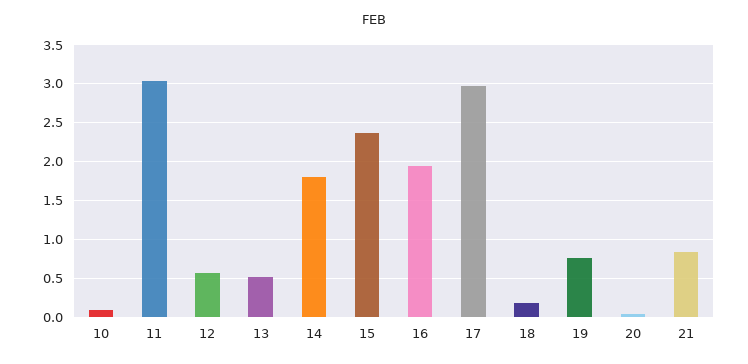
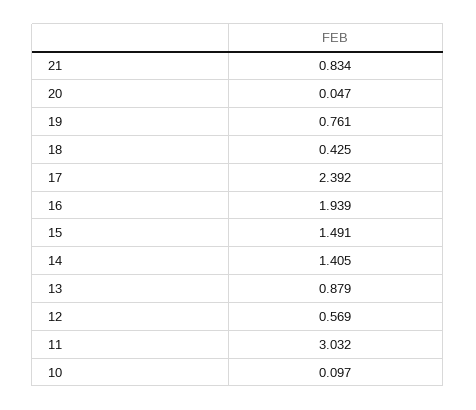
  {
    "10": 0.097,
    "11": 3.032,
    "12": 0.569,
-   "13": 0.5,
+   "13": 0.879,
-   "14": 1.8,
+   "14": 1.405,
-   "15": 2.4,
+   "15": 1.491,
    "16": 1.939,
-   "17": 3,
+   "17": 2.392,
-   "18": 0.2,
+   "18": 0.425,
    "19": 0.761,
    "20": 0.047,
    "21": 0.834
  }

